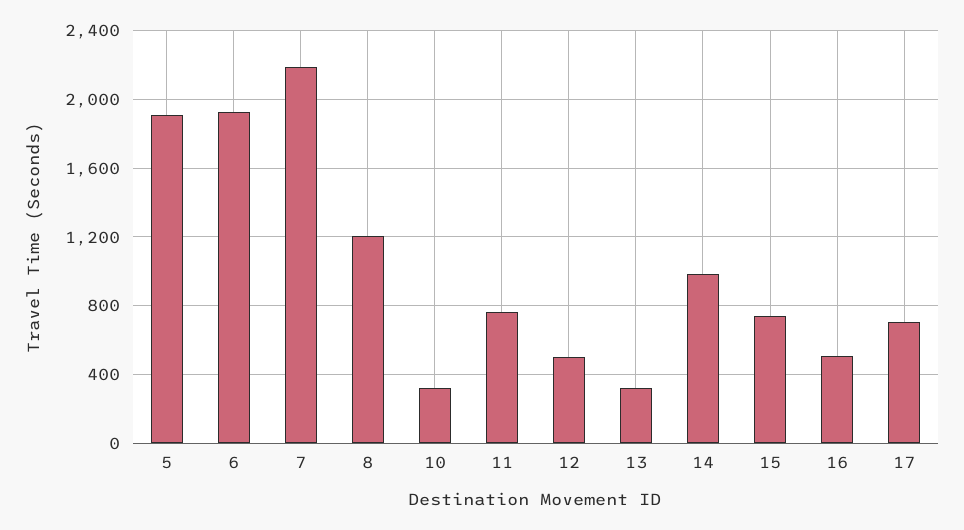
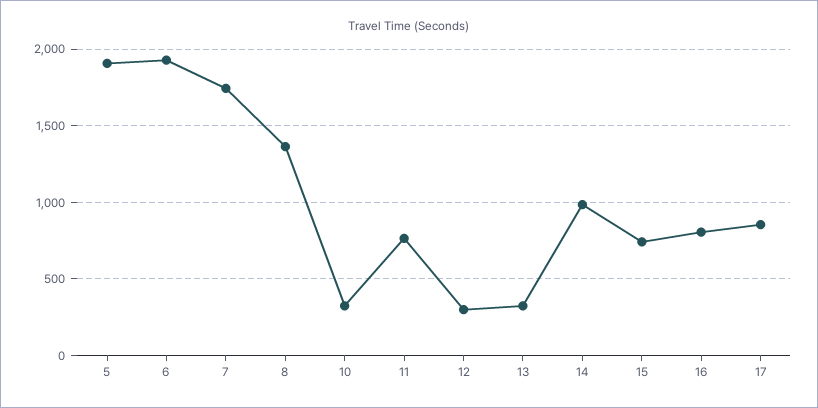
  {
    "5": 1900,
    "6": 1950,
-   "7": 2200,
+   "7": 1750,
-   "8": 1200,
+   "8": 1350,
    "10": 300,
    "11": 750,
-   "12": 500,
+   "12": 300,
    "13": 300,
    "14": 1000,
    "15": 750,
-   "16": 500,
+   "16": 800,
-   "17": 700
+   "17": 850
  }

